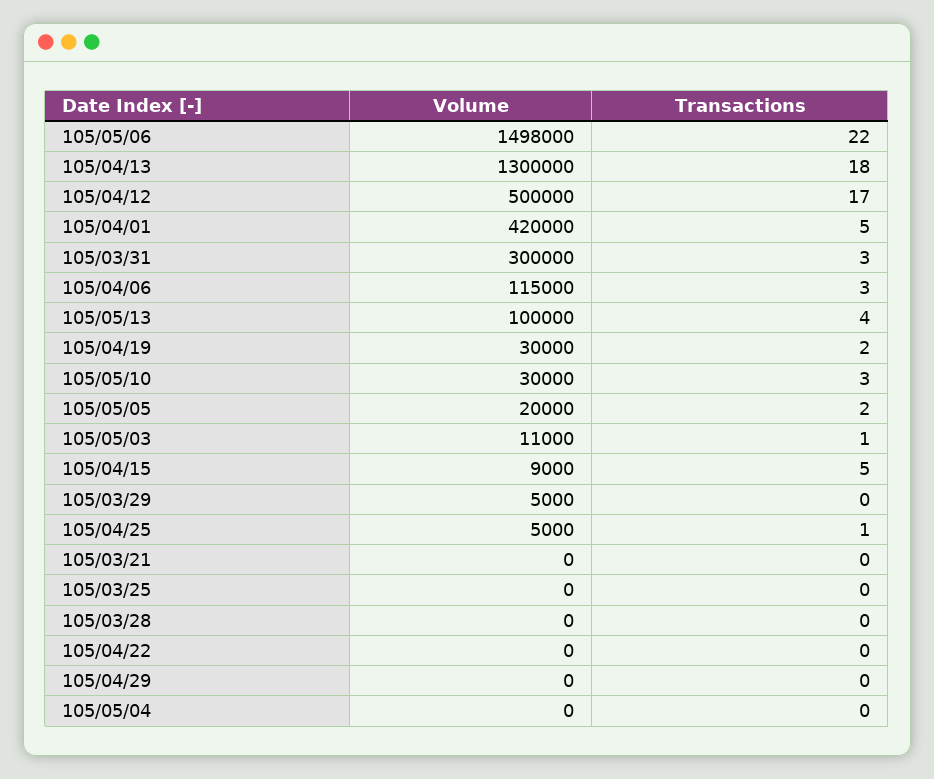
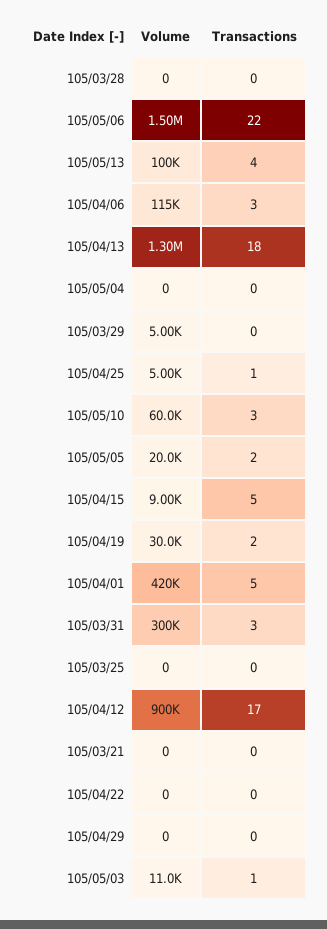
  {
    "Volume": {
      "105/05/06": 1498000,
      "105/04/13": 1300000,
-     "105/04/12": 500000,
+     "105/04/12": 900000,
      "105/04/01": 420000,
      "105/03/31": 300000,
      "105/04/06": 115000,
      "105/05/13": 100000,
      "105/04/19": 30000,
-     "105/05/10": 30000,
+     "105/05/10": 60000,
      "105/05/05": 20000,
      "105/05/03": 11000,
      "105/04/15": 9000,
      "105/03/29": 5000,
      "105/04/25": 5000,
      "105/03/21": 0,
      "105/03/25": 0,
      "105/03/28": 0,
      "105/04/22": 0,
      "105/04/29": 0,
      "105/05/04": 0
    },
    "Transactions": {
      "105/05/06": 22,
      "105/04/13": 18,
      "105/04/12": 17,
      "105/04/01": 5,
      "105/03/31": 3,
      "105/04/06": 3,
      "105/05/13": 4,
      "105/04/19": 2,
      "105/05/10": 3,
      "105/05/05": 2,
      "105/05/03": 1,
      "105/04/15": 5,
      "105/03/29": 0,
      "105/04/25": 1,
      "105/03/21": 0,
      "105/03/25": 0,
      "105/03/28": 0,
      "105/04/22": 0,
      "105/04/29": 0,
      "105/05/04": 0
    }
  }

